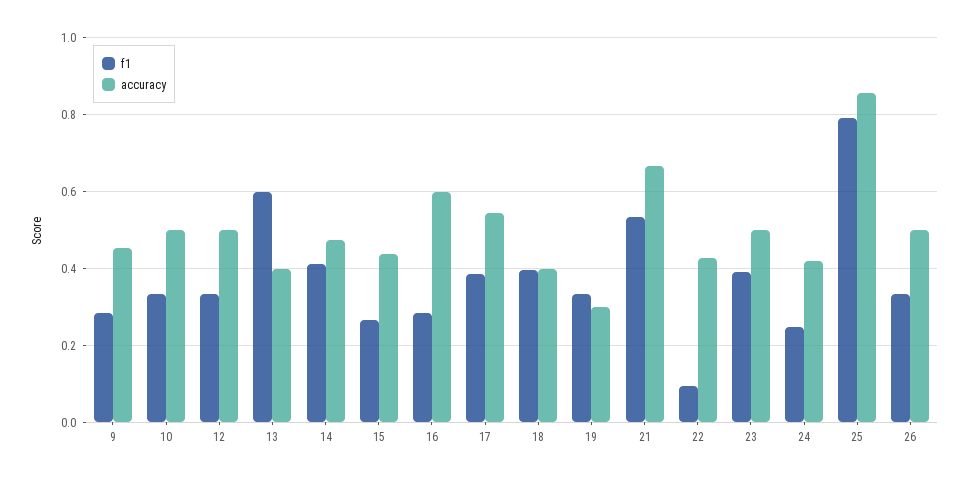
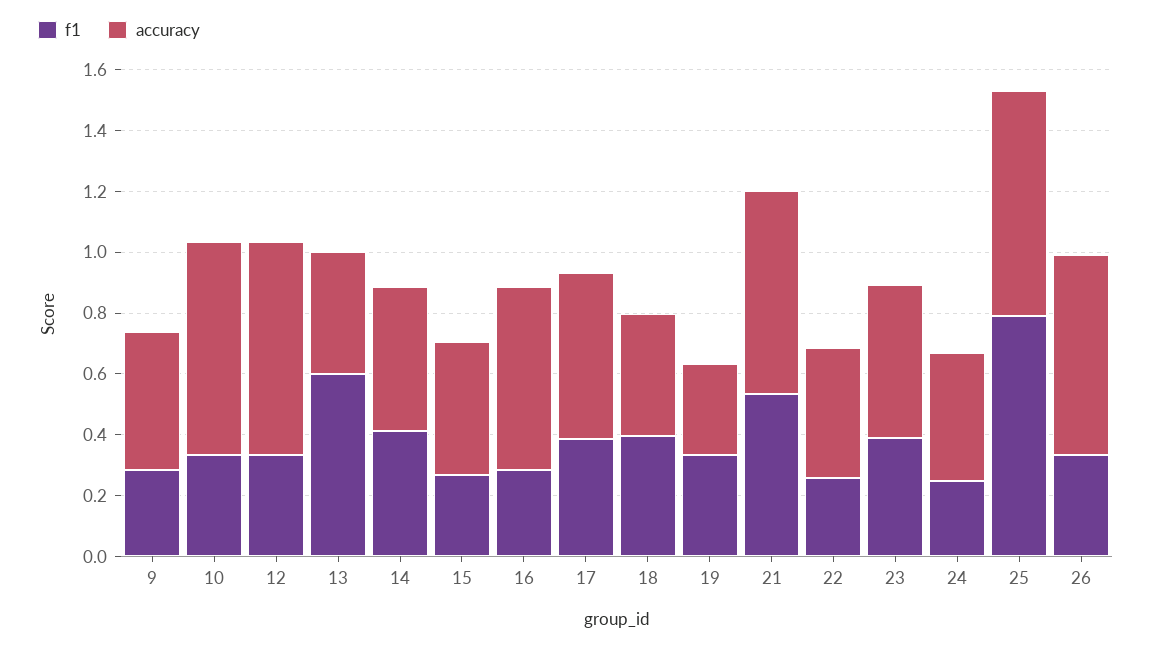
  {
    "f1": {
      "9": 0.28,
      "10": 0.34,
      "12": 0.34,
      "13": 0.6,
      "14": 0.42,
      "15": 0.26,
      "16": 0.28,
      "17": 0.38,
      "18": 0.4,
      "19": 0.34,
      "21": 0.54,
-     "22": 0.1,
+     "22": 0.25,
      "23": 0.4,
      "24": 0.24,
      "25": 0.8,
      "26": 0.34
    },
    "accuracy": {
      "9": 0.46,
-     "10": 0.5,
+     "10": 0.7,
-     "12": 0.5,
+     "12": 0.7,
      "13": 0.4,
      "14": 0.48,
      "15": 0.44,
      "16": 0.6,
      "17": 0.54,
      "18": 0.4,
      "19": 0.3,
      "21": 0.66,
      "22": 0.42,
      "23": 0.5,
      "24": 0.42,
-     "25": 0.86,
+     "25": 0.75,
-     "26": 0.5
+     "26": 0.65
    }
  }

